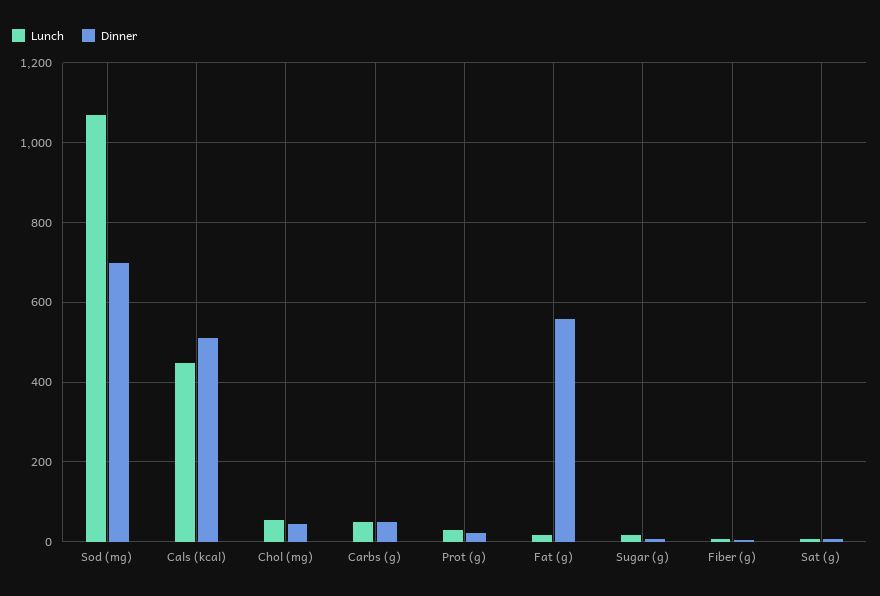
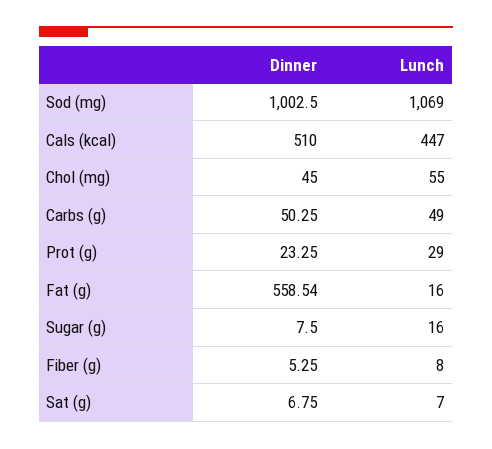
  {
    "Lunch": {
      "Sod (mg)": 1069,
      "Cals (kcal)": 447,
      "Chol (mg)": 55,
      "Carbs (g)": 49,
      "Prot (g)": 29,
      "Fat (g)": 16,
      "Sugar (g)": 16,
      "Fiber (g)": 8,
      "Sat (g)": 7
    },
    "Dinner": {
-     "Sod (mg)": 700,
+     "Sod (mg)": 1002.5,
      "Cals (kcal)": 510,
      "Chol (mg)": 45,
      "Carbs (g)": 50.25,
      "Prot (g)": 23.25,
      "Fat (g)": 558.54,
      "Sugar (g)": 7.5,
      "Fiber (g)": 5.25,
      "Sat (g)": 6.75
    }
  }

